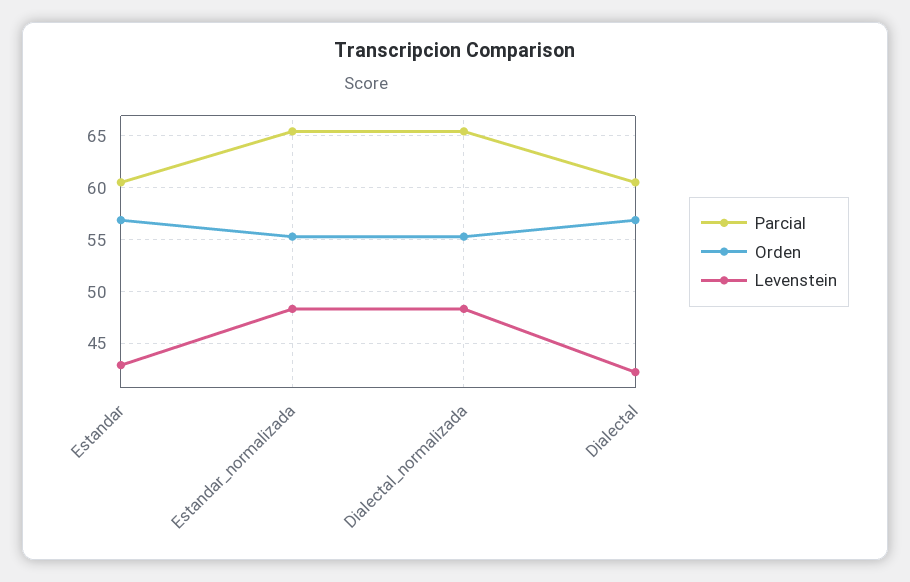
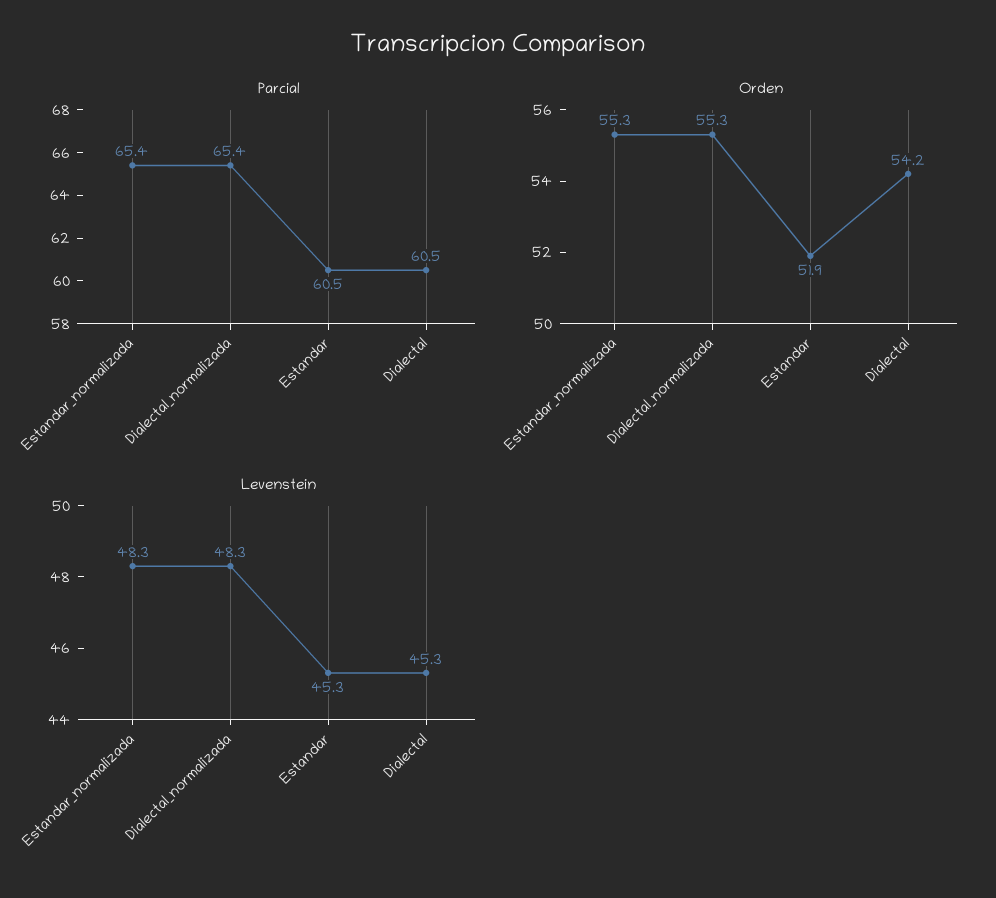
  {
    "Parcial": {
      "Estandar": 60.5,
      "Estandar_normalizada": 65.4,
      "Dialectal_normalizada": 65.4,
      "Dialectal": 60.5
    },
    "Orden": {
-     "Estandar": 57,
+     "Estandar": 51.9,
      "Estandar_normalizada": 55.3,
      "Dialectal_normalizada": 55.3,
-     "Dialectal": 57
+     "Dialectal": 54.2
    },
    "Levenstein": {
-     "Estandar": 43,
+     "Estandar": 45.3,
      "Estandar_normalizada": 48.3,
      "Dialectal_normalizada": 48.3,
-     "Dialectal": 42
+     "Dialectal": 45.3
    }
  }

